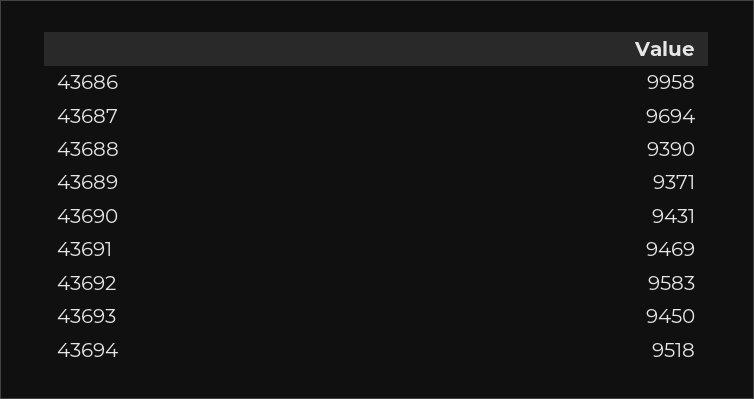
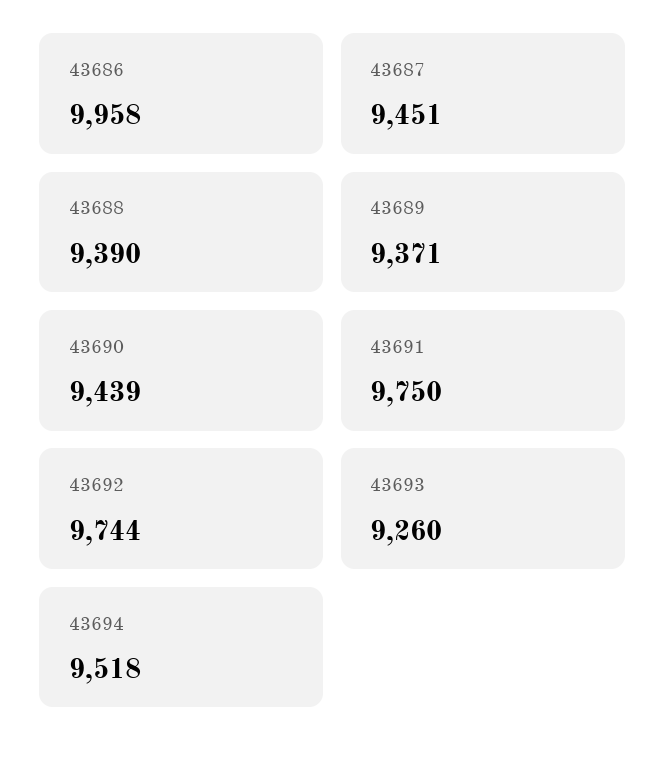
  {
    "43686": 9958,
-   "43687": 9694,
+   "43687": 9451,
    "43688": 9390,
    "43689": 9371,
-   "43690": 9431,
+   "43690": 9439,
-   "43691": 9469,
+   "43691": 9750,
-   "43692": 9583,
+   "43692": 9744,
-   "43693": 9450,
+   "43693": 9260,
    "43694": 9518
  }

